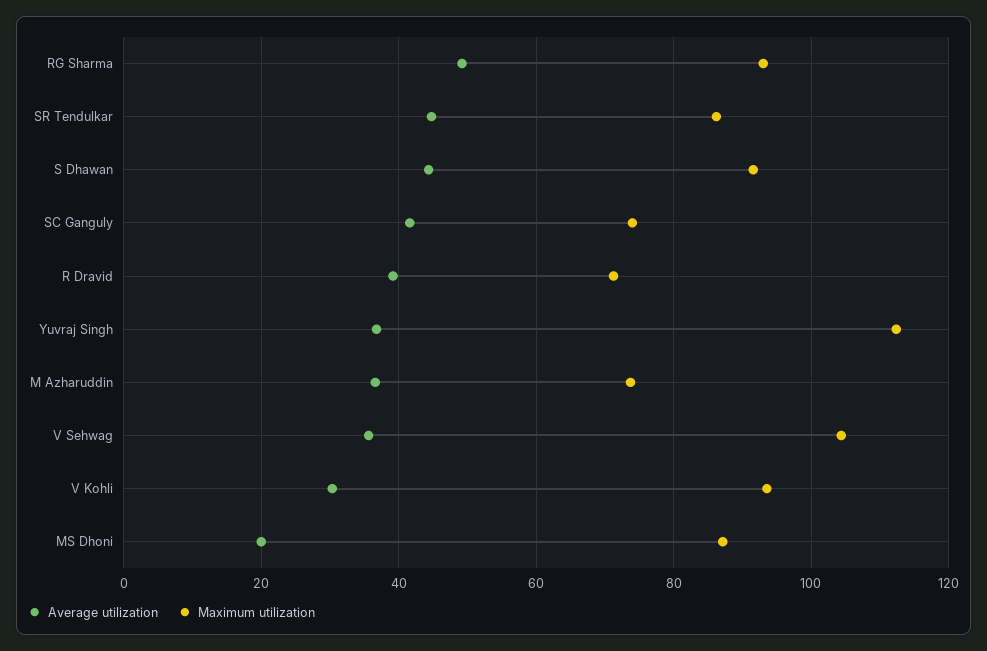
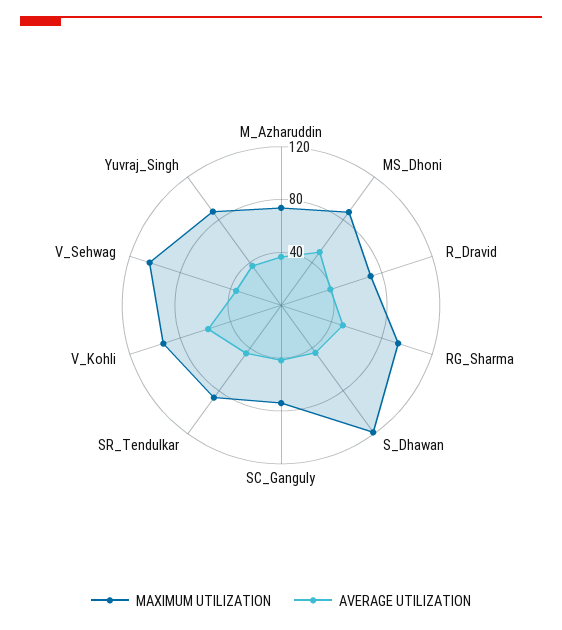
  {
    "Average utilization": {
      "RG Sharma": 50,
      "SR Tendulkar": 44,
      "S Dhawan": 44,
      "SC Ganguly": 42,
      "R Dravid": 40,
      "Yuvraj Singh": 36,
      "M Azharuddin": 36,
      "V Sehwag": 36,
-     "V Kohli": 30,
+     "V Kohli": 60,
-     "MS Dhoni": 20
+     "MS Dhoni": 50
    },
    "Maximum utilization": {
      "RG Sharma": 94,
      "SR Tendulkar": 86,
-     "S Dhawan": 92,
+     "S Dhawan": 120,
      "SC Ganguly": 74,
      "R Dravid": 72,
-     "Yuvraj Singh": 112,
+     "Yuvraj Singh": 90,
      "M Azharuddin": 74,
      "V Sehwag": 104,
      "V Kohli": 94,
      "MS Dhoni": 88
    }
  }

